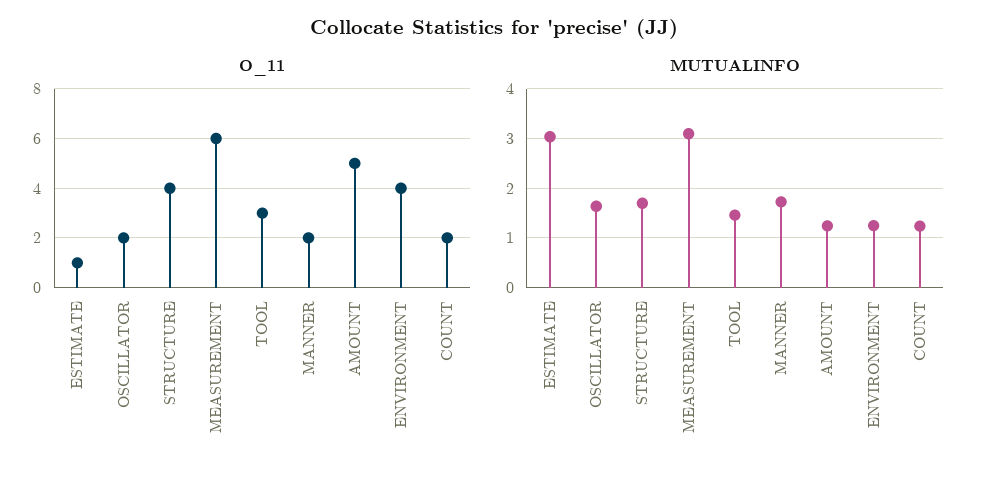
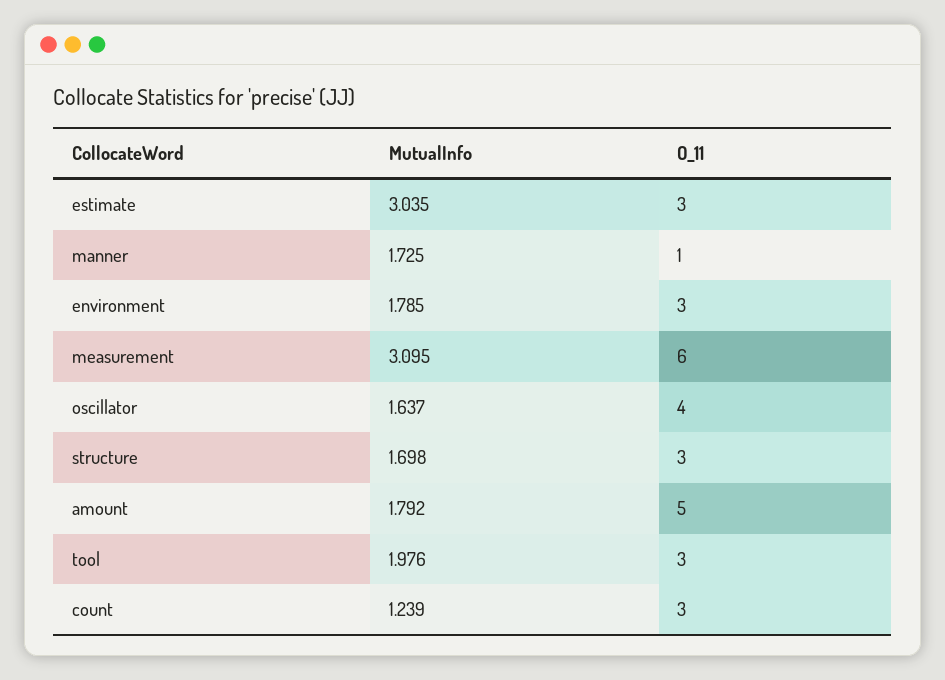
  {
    "O_11": {
-     "ESTIMATE": 1,
+     "ESTIMATE": 3,
-     "OSCILLATOR": 2,
+     "OSCILLATOR": 4,
-     "STRUCTURE": 4,
+     "STRUCTURE": 3,
      "MEASUREMENT": 6,
      "TOOL": 3,
-     "MANNER": 2,
+     "MANNER": 1,
      "AMOUNT": 5,
-     "ENVIRONMENT": 4,
+     "ENVIRONMENT": 3,
-     "COUNT": 2
+     "COUNT": 3
    },
    "MUTUALINFO": {
      "ESTIMATE": 3.035,
      "OSCILLATOR": 1.637,
      "STRUCTURE": 1.698,
      "MEASUREMENT": 3.095,
-     "TOOL": 1.4,
+     "TOOL": 1.976,
      "MANNER": 1.725,
-     "AMOUNT": 1.2,
+     "AMOUNT": 1.792,
-     "ENVIRONMENT": 1.2,
+     "ENVIRONMENT": 1.785,
      "COUNT": 1.239
    }
  }

